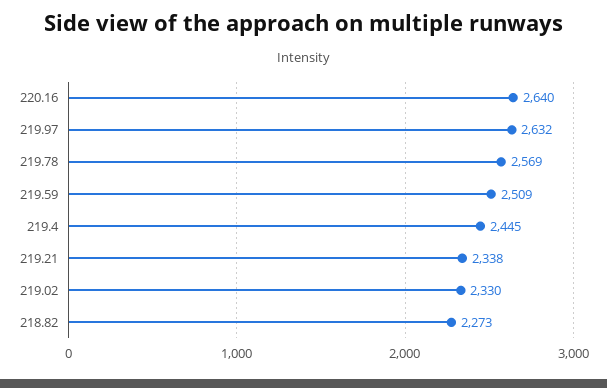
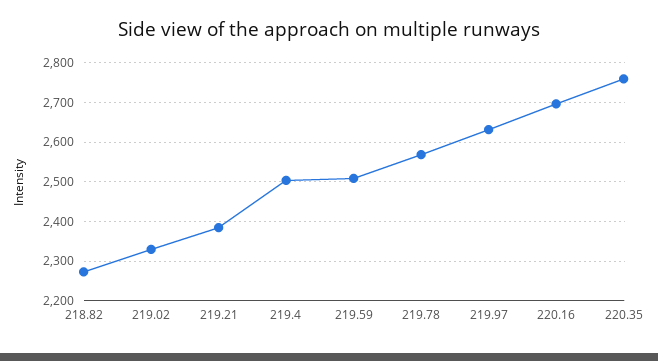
  {
-   "220.16": 2640,
+   "220.16": 2700,
    "219.97": 2632,
    "219.78": 2569,
    "219.59": 2509,
-   "219.4": 2445,
+   "219.4": 2500,
-   "219.21": 2338,
+   "219.21": 2380,
    "219.02": 2330,
-   "218.82": 2273
+   "218.82": 2273,
+   "220.35": 2760
  }

